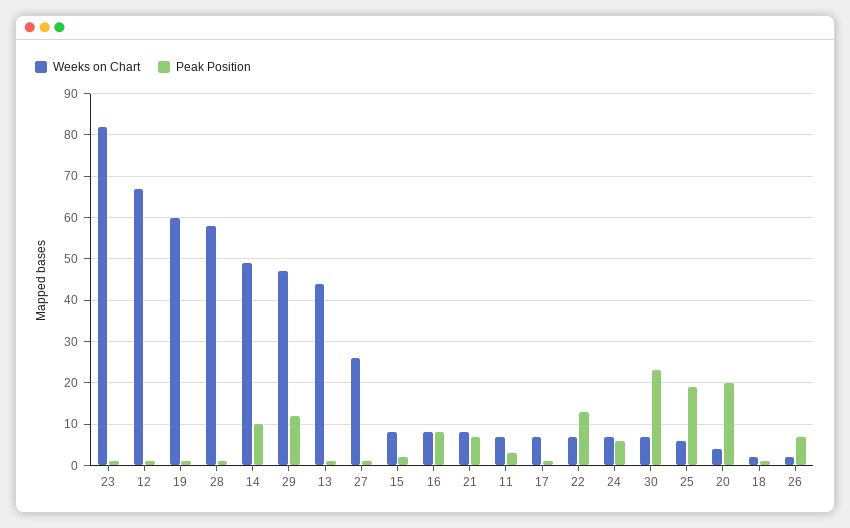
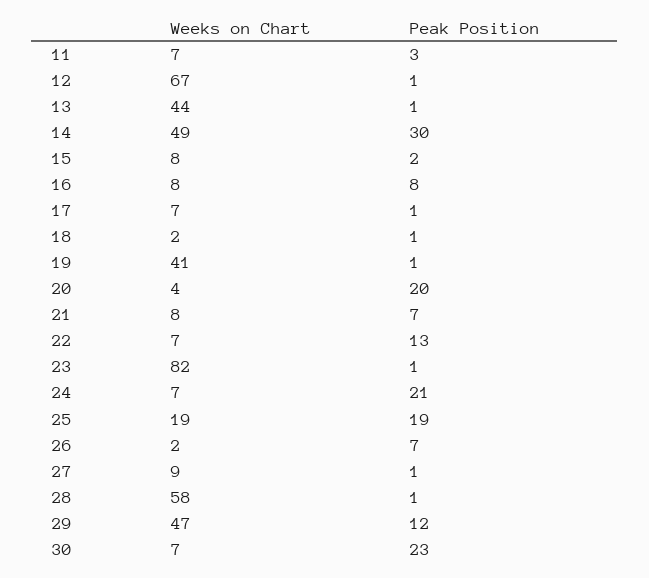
  {
    "Weeks on Chart": {
      "23": 82,
      "12": 67,
-     "19": 60,
+     "19": 41,
      "28": 58,
      "14": 49,
      "29": 47,
      "13": 44,
-     "27": 25,
+     "27": 9,
      "15": 8,
      "16": 8,
      "21": 8,
      "11": 7,
      "17": 7,
      "22": 7,
      "24": 7,
      "30": 7,
-     "25": 5,
+     "25": 19,
      "20": 4,
      "18": 2,
      "26": 2
    },
    "Peak Position": {
      "23": 1,
      "12": 1,
      "19": 1,
      "28": 1,
-     "14": 10,
+     "14": 30,
      "29": 12,
      "13": 1,
      "27": 1,
      "15": 2,
      "16": 8,
      "21": 7,
      "11": 3,
      "17": 1,
      "22": 13,
-     "24": 5,
+     "24": 21,
      "30": 23,
      "25": 19,
      "20": 20,
      "18": 1,
      "26": 7
    }
  }

